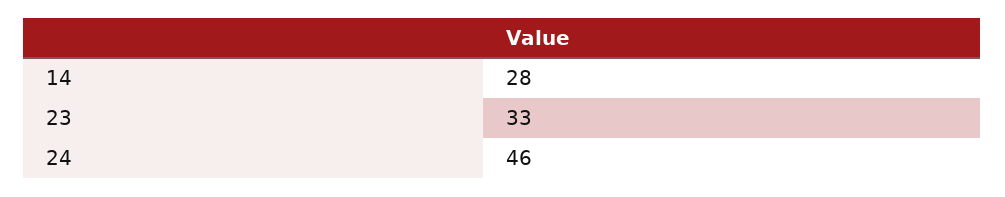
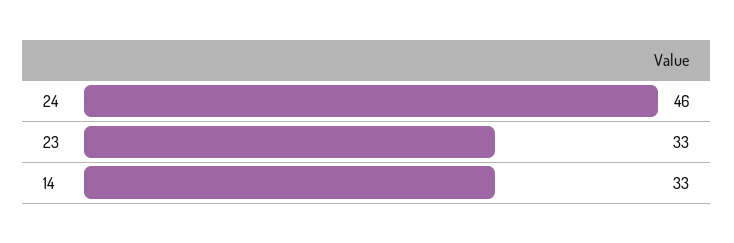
  {
-   "14": 28,
+   "14": 33,
    "23": 33,
    "24": 46
  }

